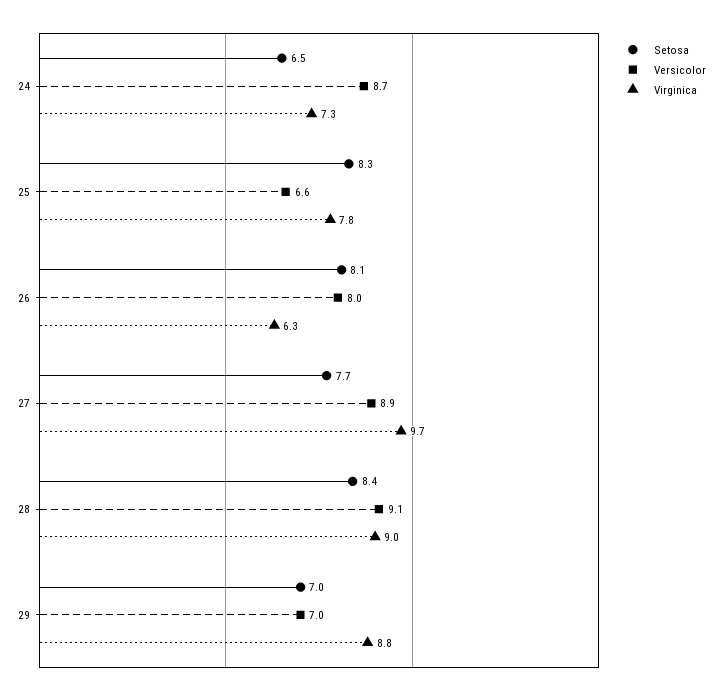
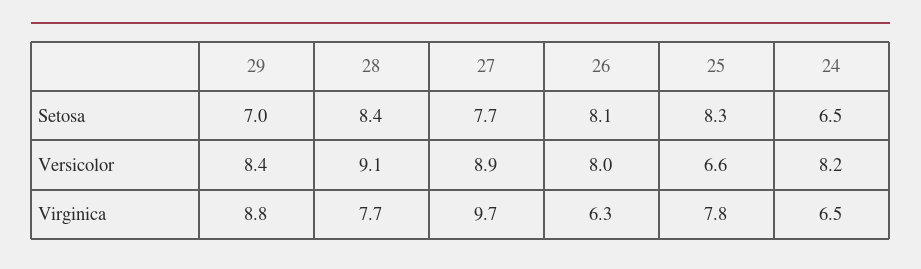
  {
    "Setosa": {
      "24": 6.5,
      "25": 8.3,
      "26": 8.1,
      "27": 7.7,
      "28": 8.4,
      "29": 7
    },
    "Versicolor": {
-     "24": 8.7,
+     "24": 8.2,
      "25": 6.6,
      "26": 8,
      "27": 8.9,
      "28": 9.1,
-     "29": 7
+     "29": 8.4
    },
    "Virginica": {
-     "24": 7.3,
+     "24": 6.5,
      "25": 7.8,
      "26": 6.3,
      "27": 9.7,
-     "28": 9,
+     "28": 7.7,
      "29": 8.8
    }
  }

